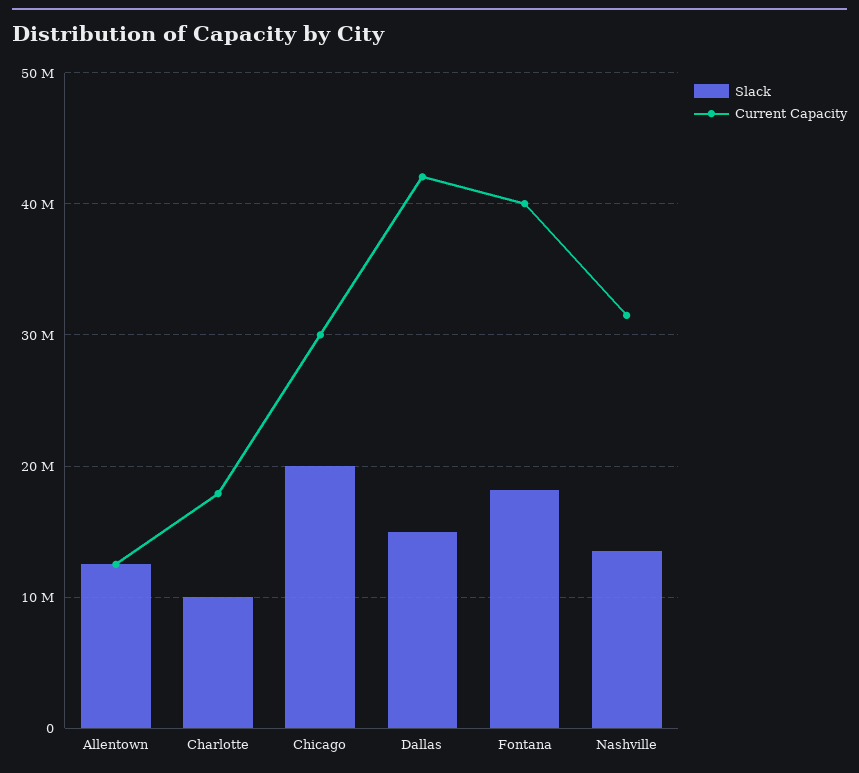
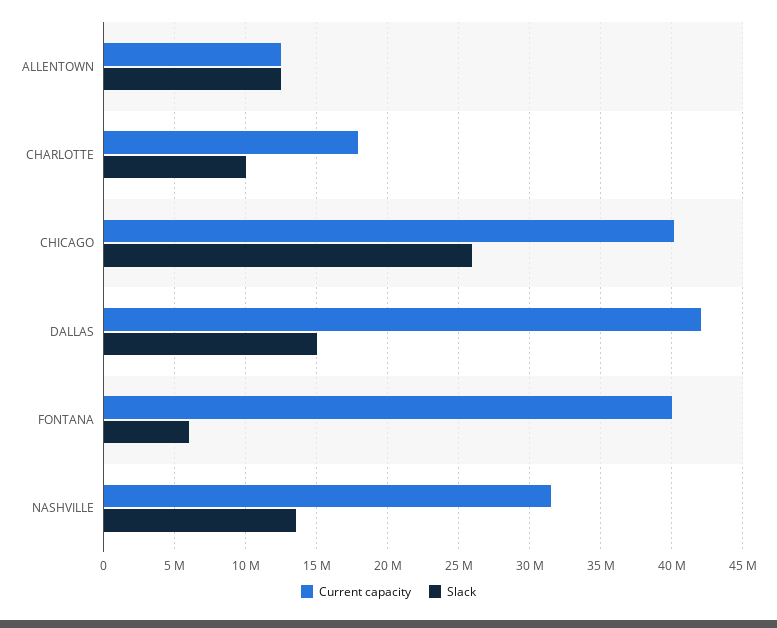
  {
    "Slack": {
      "Allentown": 12500000,
      "Charlotte": 10000000,
-     "Chicago": 20000000,
+     "Chicago": 26000000,
      "Dallas": 15000000,
-     "Fontana": 18000000,
+     "Fontana": 6000000,
      "Nashville": 13500000
    },
    "Current Capacity": {
      "Allentown": 12500000,
      "Charlotte": 18000000,
-     "Chicago": 30000000,
+     "Chicago": 40000000,
      "Dallas": 42000000,
      "Fontana": 40000000,
      "Nashville": 31500000
    }
  }

